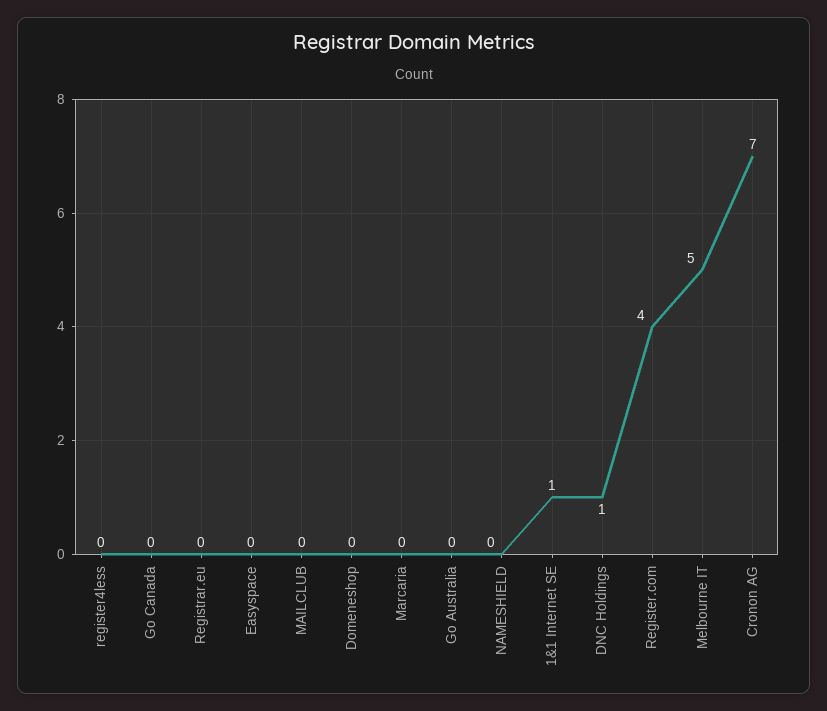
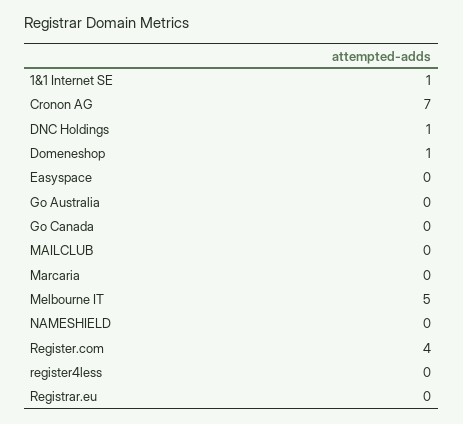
  {
    "register4less": 0,
    "Go Canada": 0,
    "Registrar.eu": 0,
    "Easyspace": 0,
    "MAILCLUB": 0,
-   "Domeneshop": 0,
+   "Domeneshop": 1,
    "Marcaria": 0,
    "Go Australia": 0,
    "NAMESHIELD": 0,
    "1&1 Internet SE": 1,
    "DNC Holdings": 1,
    "Register.com": 4,
    "Melbourne IT": 5,
    "Cronon AG": 7
  }

